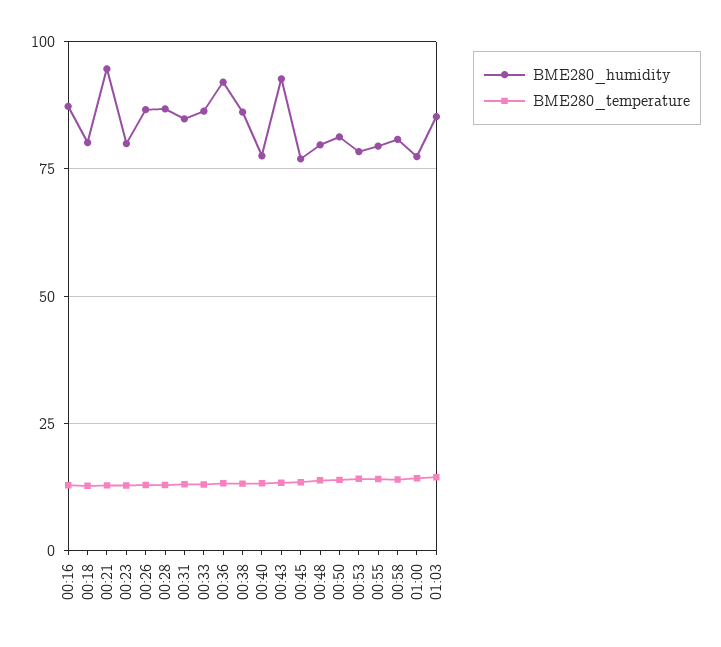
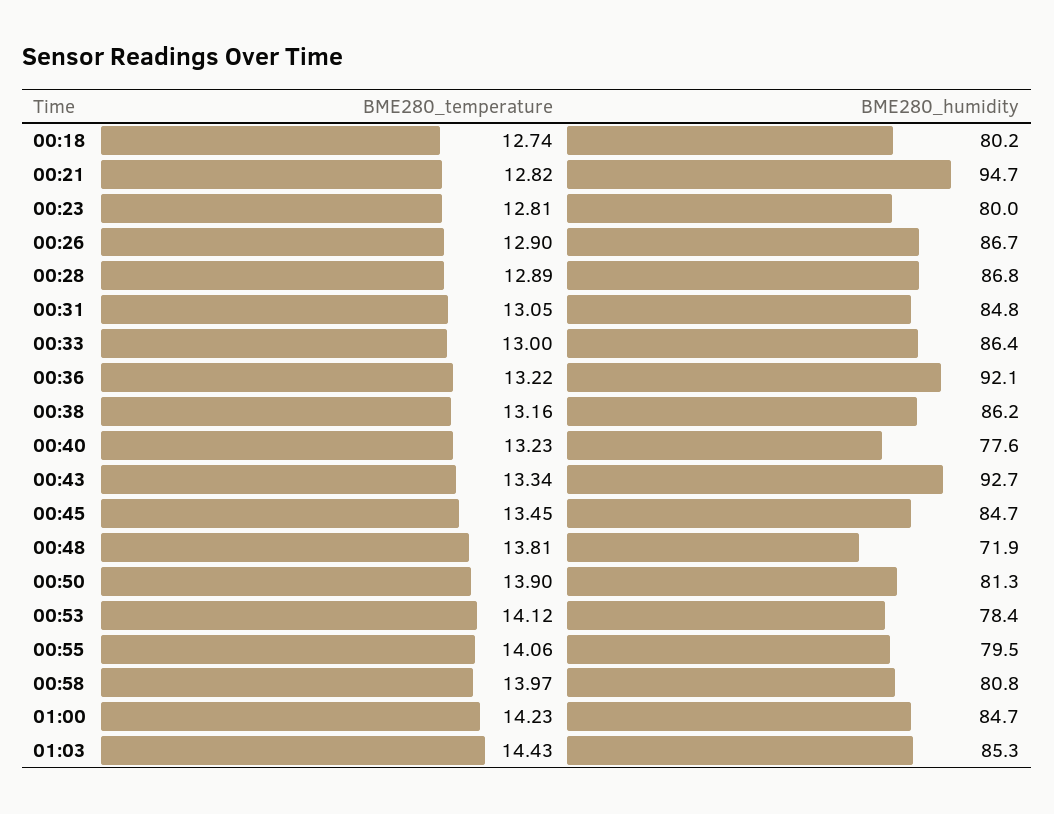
  {
    "BME280_humidity": {
-     "00:16": 87.5,
      "00:18": 80.2,
      "00:21": 94.7,
      "00:23": 80,
      "00:26": 86.7,
      "00:28": 86.8,
      "00:31": 84.8,
      "00:33": 86.4,
      "00:36": 92.1,
      "00:38": 86.2,
      "00:40": 77.6,
      "00:43": 92.7,
-     "00:45": 77.5,
+     "00:45": 84.7,
-     "00:48": 80,
+     "00:48": 71.9,
      "00:50": 81.3,
      "00:53": 78.4,
      "00:55": 79.5,
      "00:58": 80.8,
-     "01:00": 77.5,
+     "01:00": 84.7,
      "01:03": 85.3
    },
    "BME280_temperature": {
-     "00:16": 12.5,
      "00:18": 12.74,
      "00:21": 12.82,
      "00:23": 12.81,
      "00:26": 12.9,
      "00:28": 12.89,
      "00:31": 13.05,
      "00:33": 13,
      "00:36": 13.22,
      "00:38": 13.16,
      "00:40": 13.23,
      "00:43": 13.34,
      "00:45": 13.45,
      "00:48": 13.81,
      "00:50": 13.9,
      "00:53": 14.12,
      "00:55": 14.06,
      "00:58": 13.97,
      "01:00": 14.23,
      "01:03": 14.43
    }
  }

